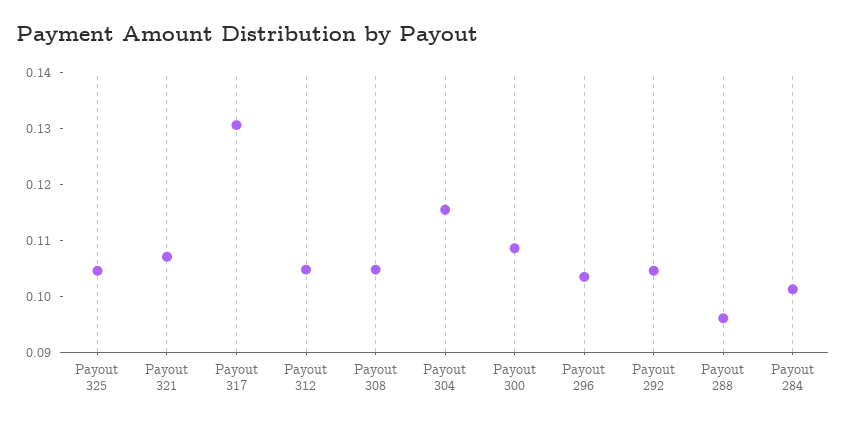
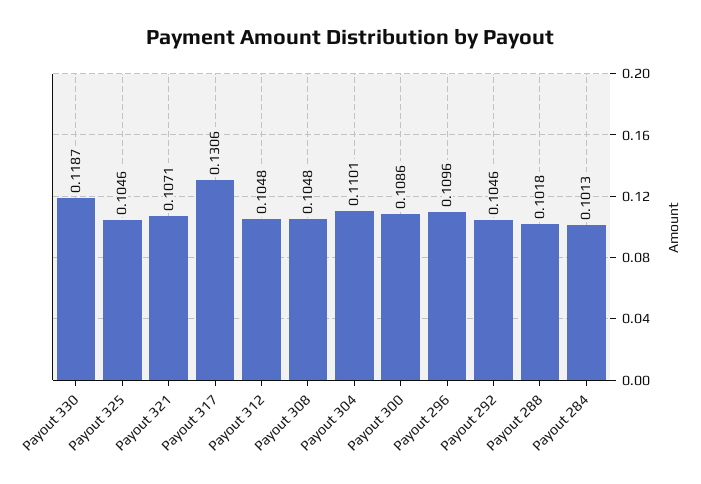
  {
    "Payout 325": 0.1046,
    "Payout 321": 0.1071,
    "Payout 317": 0.1306,
    "Payout 312": 0.1048,
    "Payout 308": 0.1048,
-   "Payout 304": 0.116,
+   "Payout 304": 0.1101,
    "Payout 300": 0.1086,
-   "Payout 296": 0.104,
+   "Payout 296": 0.1096,
    "Payout 292": 0.1046,
-   "Payout 288": 0.096,
+   "Payout 288": 0.1018,
-   "Payout 284": 0.1013
+   "Payout 284": 0.1013,
+   "Payout 330": 0.1187
  }

